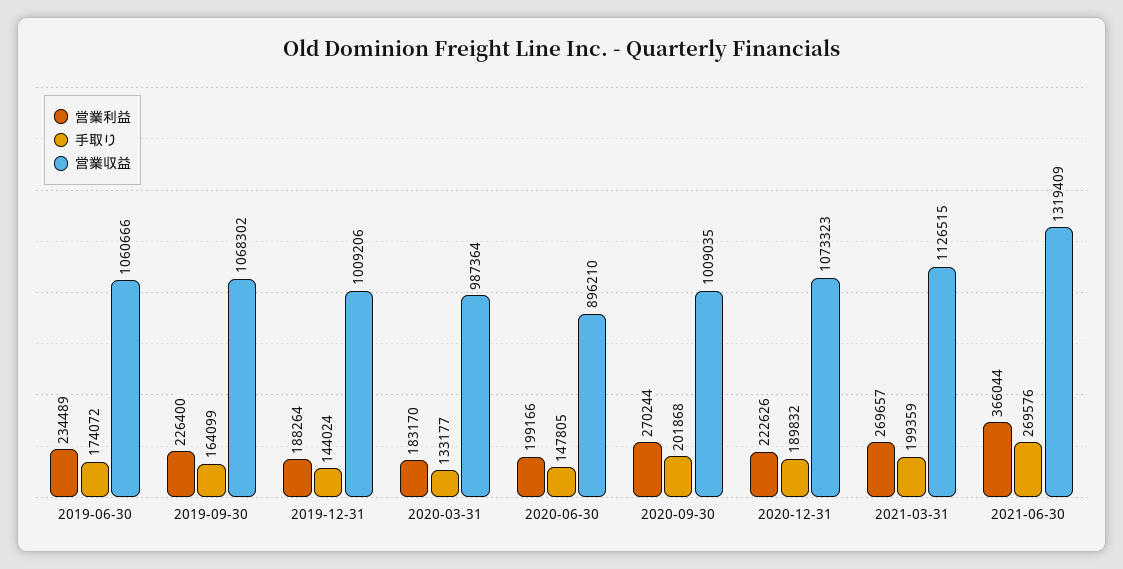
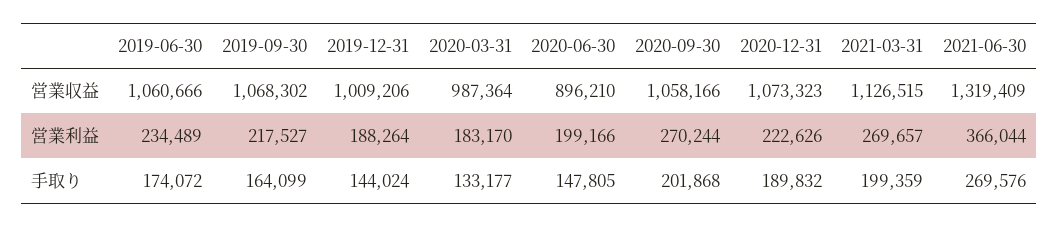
  {
    "営業利益": {
      "2019-06-30": 234489,
-     "2019-09-30": 226400,
+     "2019-09-30": 217527,
      "2019-12-31": 188264,
      "2020-03-31": 183170,
      "2020-06-30": 199166,
      "2020-09-30": 270244,
      "2020-12-31": 222626,
      "2021-03-31": 269657,
      "2021-06-30": 366044
    },
    "手取り": {
      "2019-06-30": 174072,
      "2019-09-30": 164099,
      "2019-12-31": 144024,
      "2020-03-31": 133177,
      "2020-06-30": 147805,
      "2020-09-30": 201868,
      "2020-12-31": 189832,
      "2021-03-31": 199359,
      "2021-06-30": 269576
    },
    "営業収益": {
      "2019-06-30": 1060666,
      "2019-09-30": 1068302,
      "2019-12-31": 1009206,
      "2020-03-31": 987364,
      "2020-06-30": 896210,
-     "2020-09-30": 1009035,
+     "2020-09-30": 1058166,
      "2020-12-31": 1073323,
      "2021-03-31": 1126515,
      "2021-06-30": 1319409
    }
  }

